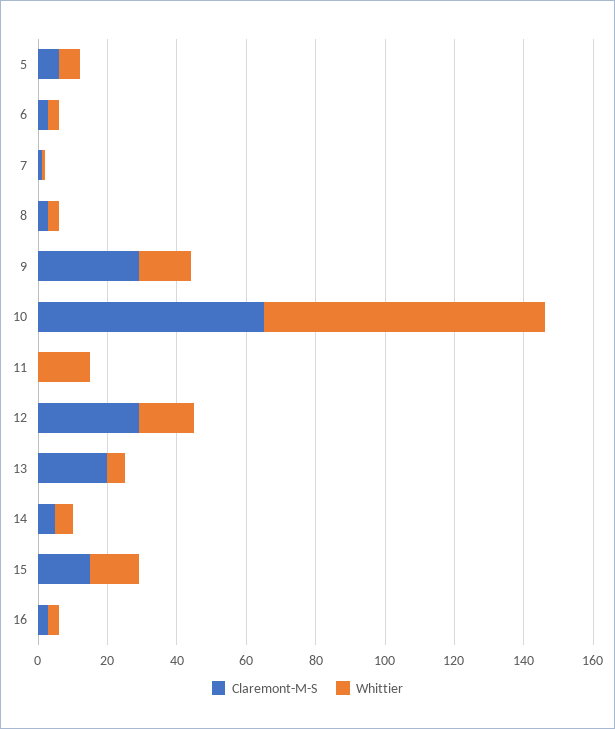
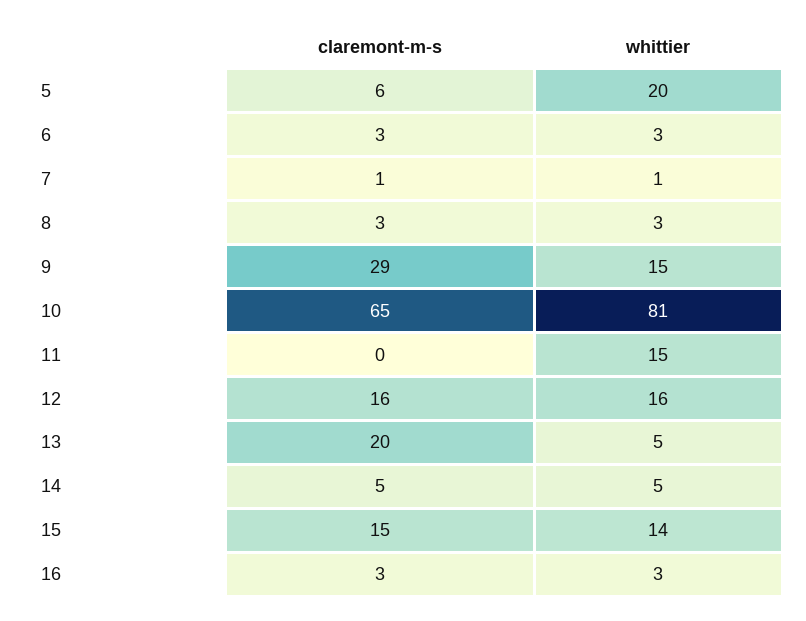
  {
    "Claremont-M-S": {
      "5": 6,
      "6": 3,
      "7": 1,
      "8": 3,
      "9": 29,
      "10": 65,
      "11": 0,
-     "12": 30,
+     "12": 16,
      "13": 20,
      "14": 5,
      "15": 15,
      "16": 3
    },
    "Whittier": {
-     "5": 5,
+     "5": 20,
      "6": 3,
      "7": 1,
      "8": 3,
      "9": 15,
      "10": 81,
      "11": 15,
      "12": 16,
      "13": 5,
      "14": 5,
      "15": 14,
      "16": 3
    }
  }

